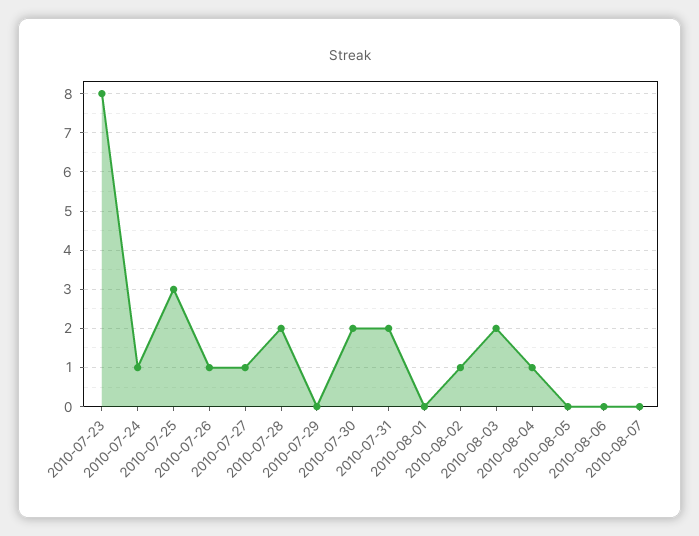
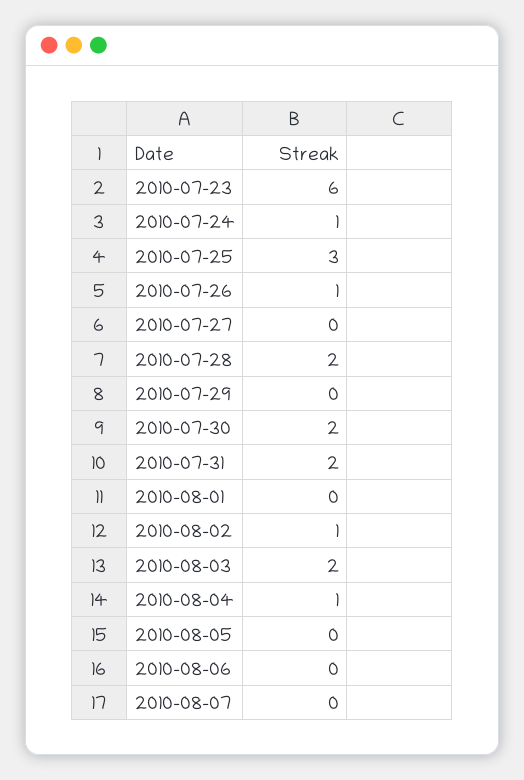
  {
-   "2010-07-23": 8,
+   "2010-07-23": 6,
    "2010-07-24": 1,
    "2010-07-25": 3,
    "2010-07-26": 1,
-   "2010-07-27": 1,
+   "2010-07-27": 0,
    "2010-07-28": 2,
    "2010-07-29": 0,
    "2010-07-30": 2,
    "2010-07-31": 2,
    "2010-08-01": 0,
    "2010-08-02": 1,
    "2010-08-03": 2,
    "2010-08-04": 1,
    "2010-08-05": 0,
    "2010-08-06": 0,
    "2010-08-07": 0
  }

